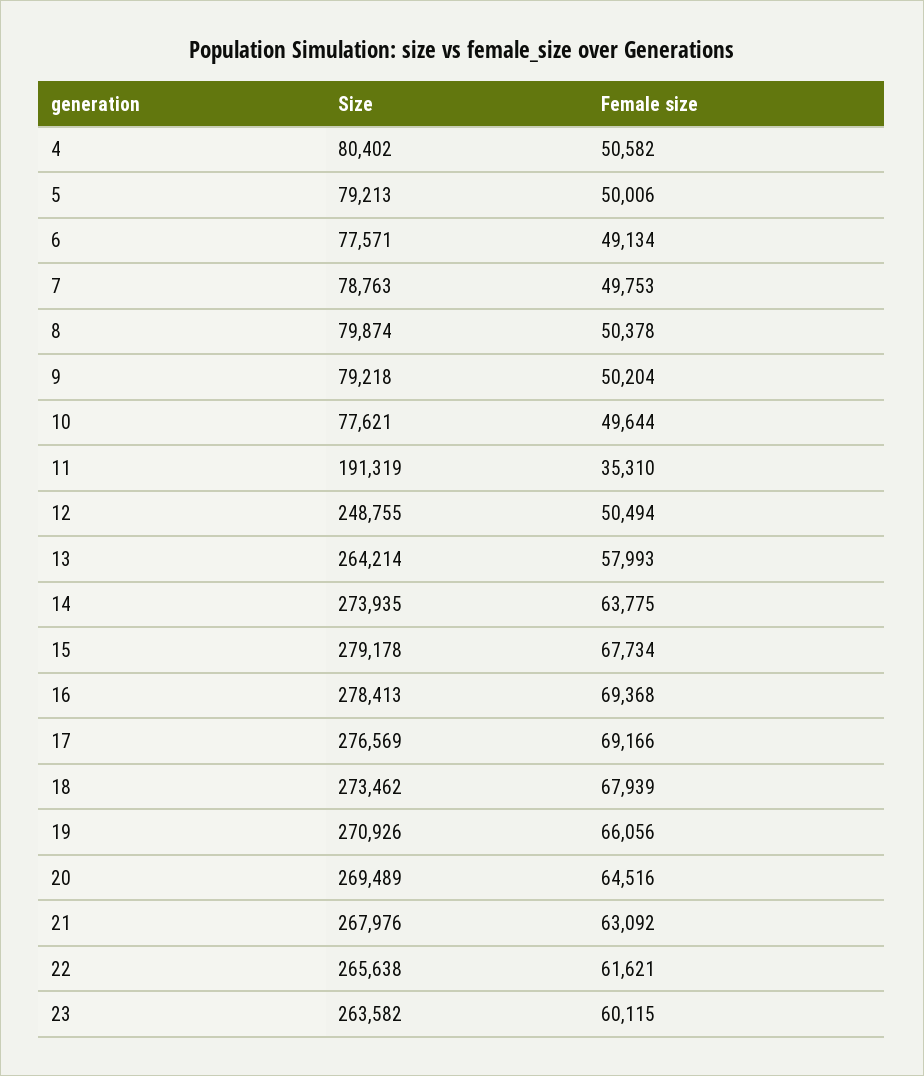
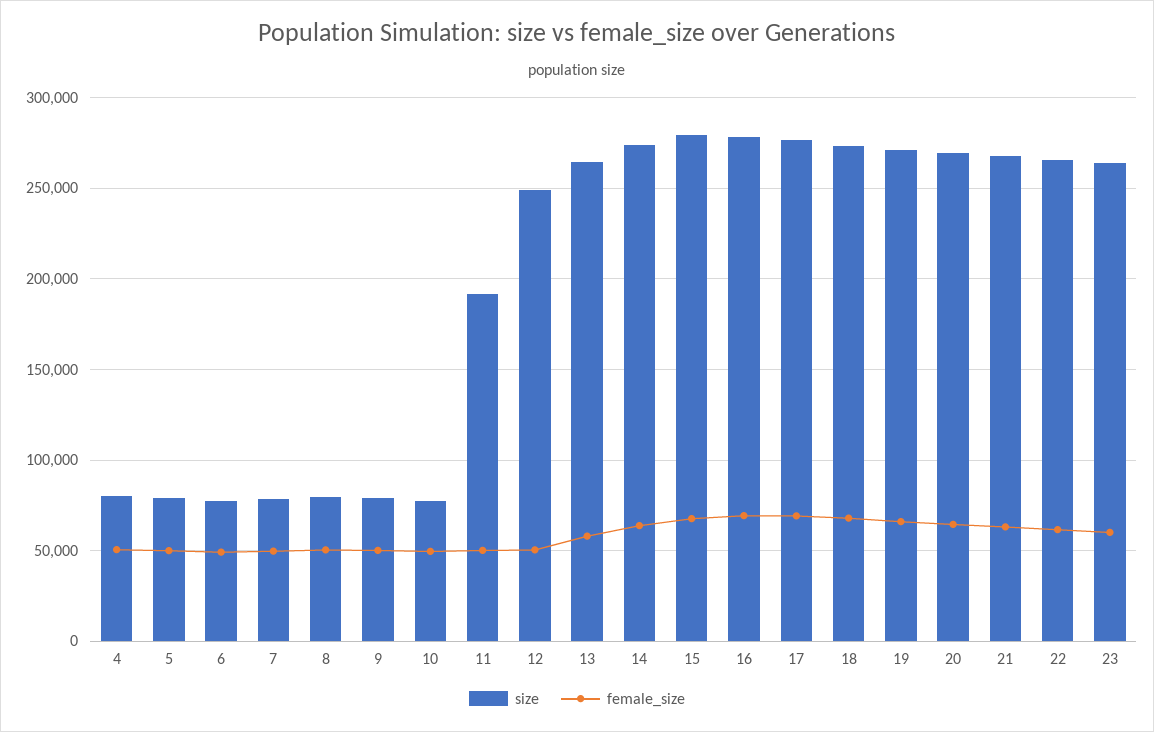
  {
    "Size": {
      "4": 80402,
      "5": 79213,
      "6": 77571,
      "7": 78763,
      "8": 79874,
      "9": 79218,
      "10": 77621,
      "11": 191319,
      "12": 248755,
      "13": 264214,
      "14": 273935,
      "15": 279178,
      "16": 278413,
      "17": 276569,
      "18": 273462,
      "19": 270926,
      "20": 269489,
      "21": 267976,
      "22": 265638,
      "23": 263582
    },
    "Female size": {
      "4": 50582,
      "5": 50006,
      "6": 49134,
      "7": 49753,
      "8": 50378,
      "9": 50204,
      "10": 49644,
-     "11": 35310,
+     "11": 50000,
      "12": 50494,
      "13": 57993,
      "14": 63775,
      "15": 67734,
      "16": 69368,
      "17": 69166,
      "18": 67939,
      "19": 66056,
      "20": 64516,
      "21": 63092,
      "22": 61621,
      "23": 60115
    }
  }

